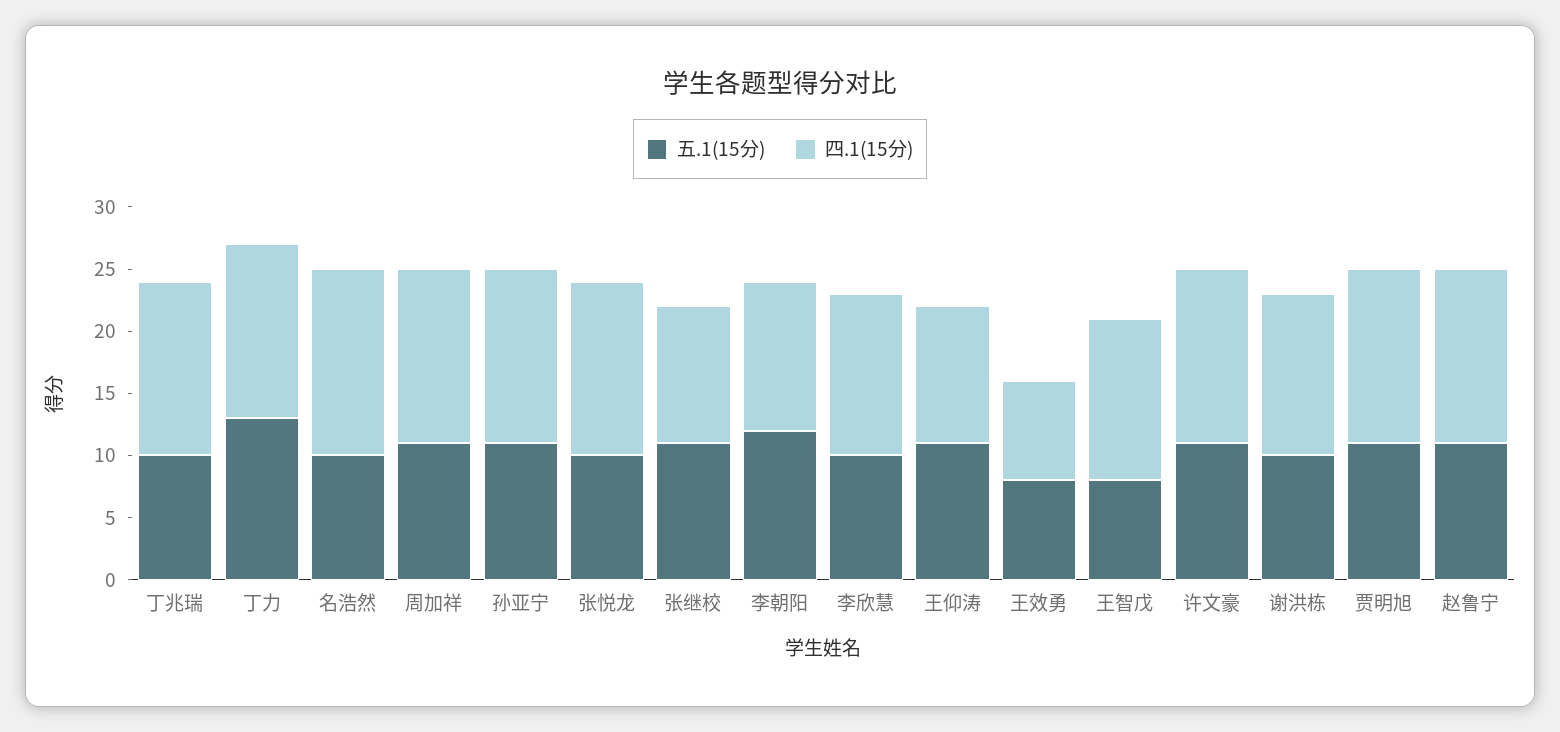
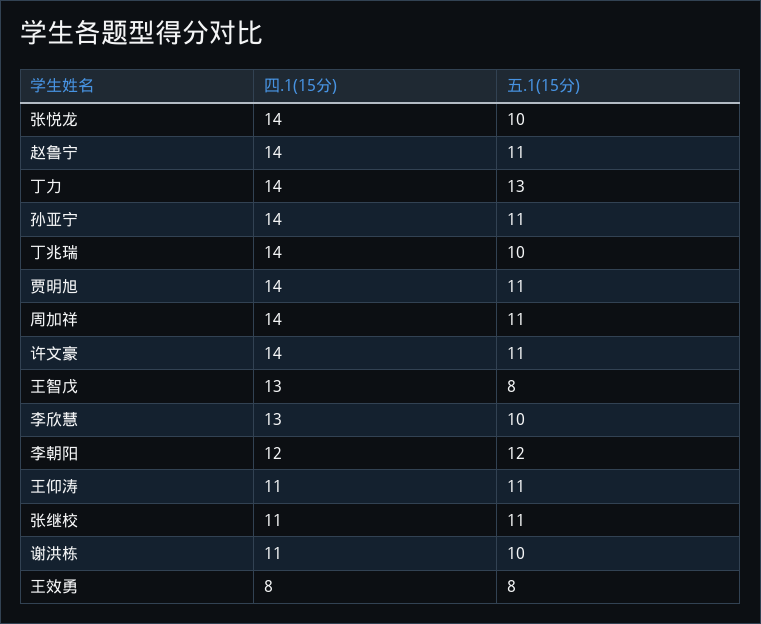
  {
    "五.1(15分)": {
      "丁兆瑞": 10,
      "丁力": 13,
-     "名浩然": 10,
      "周加祥": 11,
      "孙亚宁": 11,
      "张悦龙": 10,
      "张继校": 11,
      "李朝阳": 12,
      "李欣慧": 10,
      "王仰涛": 11,
      "王效勇": 8,
      "王智戊": 8,
      "许文豪": 11,
      "谢洪栋": 10,
      "贾明旭": 11,
      "赵鲁宁": 11
    },
    "四.1(15分)": {
      "丁兆瑞": 14,
      "丁力": 14,
-     "名浩然": 15,
      "周加祥": 14,
      "孙亚宁": 14,
      "张悦龙": 14,
      "张继校": 11,
      "李朝阳": 12,
      "李欣慧": 13,
      "王仰涛": 11,
      "王效勇": 8,
      "王智戊": 13,
      "许文豪": 14,
-     "谢洪栋": 13,
+     "谢洪栋": 11,
      "贾明旭": 14,
      "赵鲁宁": 14
    }
  }

